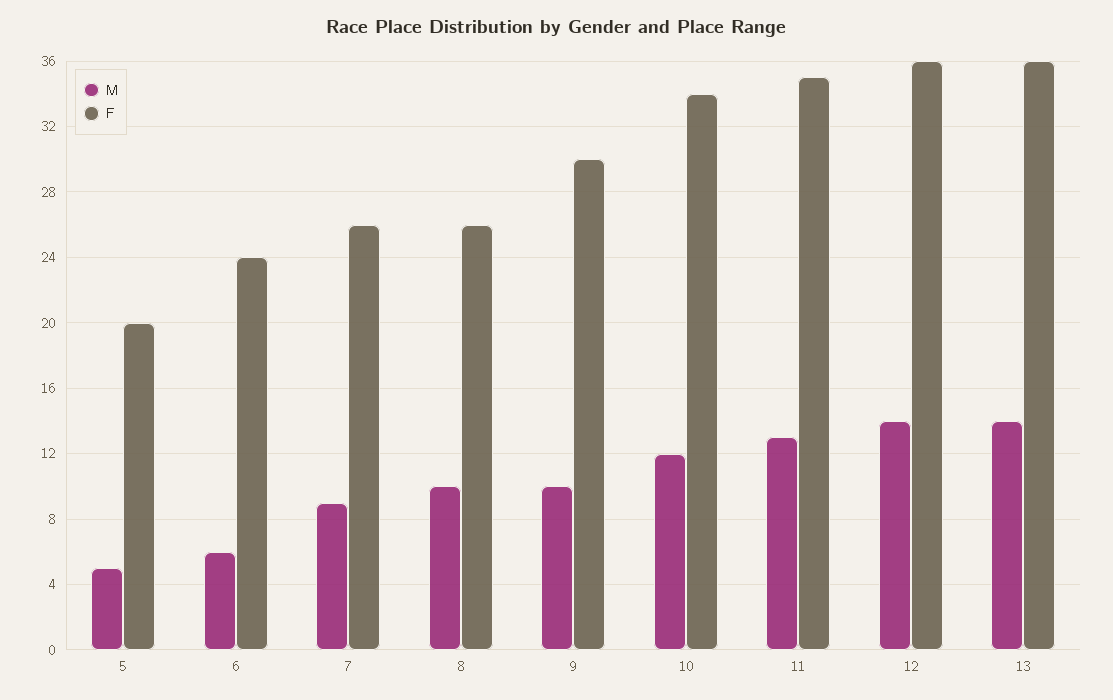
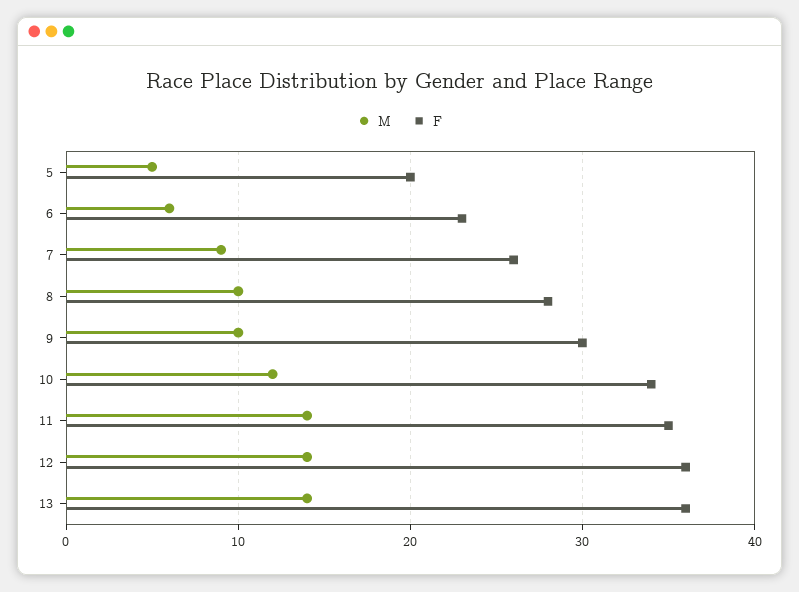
  {
    "M": {
      "5": 5,
      "6": 6,
      "7": 9,
      "8": 10,
      "9": 10,
      "10": 12,
-     "11": 13,
+     "11": 14,
      "12": 14,
      "13": 14
    },
    "F": {
      "5": 20,
-     "6": 24,
+     "6": 23,
      "7": 26,
-     "8": 26,
+     "8": 28,
      "9": 30,
      "10": 34,
      "11": 35,
      "12": 36,
      "13": 36
    }
  }

